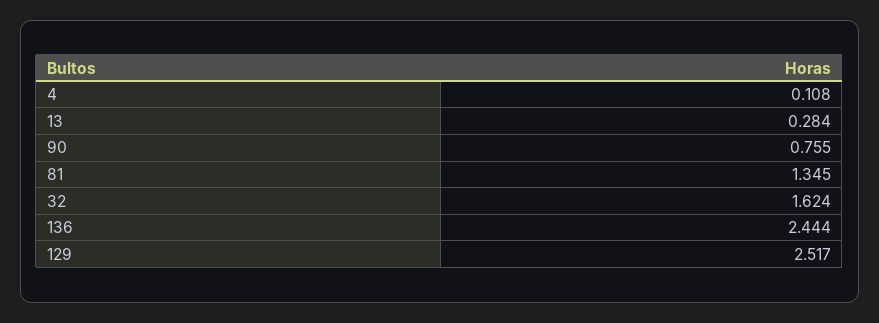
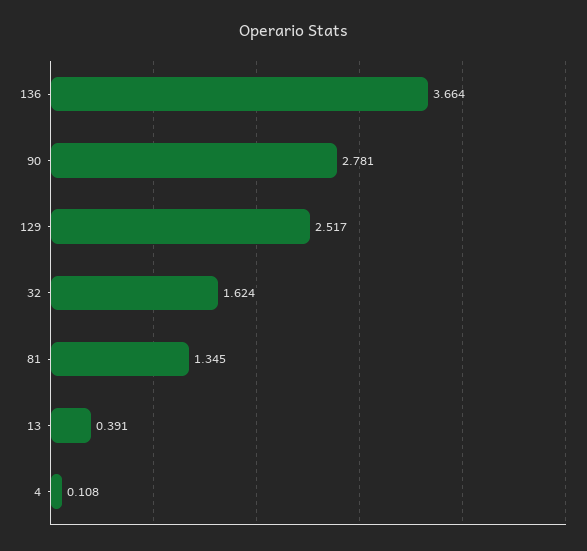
  {
    "4": 0.108,
-   "13": 0.284,
+   "13": 0.391,
-   "90": 0.755,
+   "90": 2.781,
    "81": 1.345,
    "32": 1.624,
-   "136": 2.444,
+   "136": 3.664,
    "129": 2.517
  }

